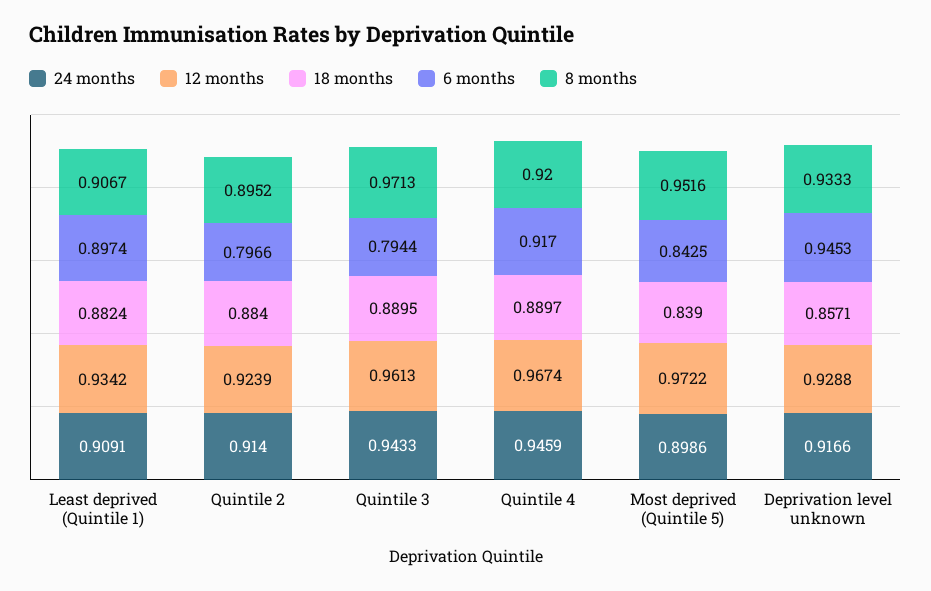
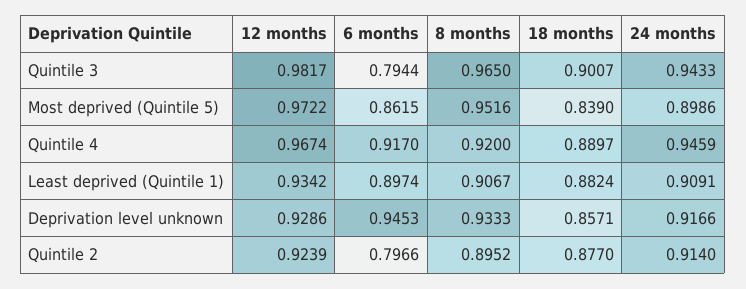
  {
    "24 months": {
      "Least deprived (Quintile 1)": 0.9091,
      "Quintile 2": 0.914,
      "Quintile 3": 0.9433,
      "Quintile 4": 0.9459,
      "Most deprived (Quintile 5)": 0.8986,
      "Deprivation level unknown": 0.9166
    },
    "12 months": {
      "Least deprived (Quintile 1)": 0.9342,
      "Quintile 2": 0.9239,
-     "Quintile 3": 0.9613,
+     "Quintile 3": 0.9817,
      "Quintile 4": 0.9674,
      "Most deprived (Quintile 5)": 0.9722,
-     "Deprivation level unknown": 0.9288
+     "Deprivation level unknown": 0.9286
    },
    "18 months": {
      "Least deprived (Quintile 1)": 0.8824,
-     "Quintile 2": 0.884,
+     "Quintile 2": 0.877,
-     "Quintile 3": 0.8895,
+     "Quintile 3": 0.9007,
      "Quintile 4": 0.8897,
      "Most deprived (Quintile 5)": 0.839,
      "Deprivation level unknown": 0.8571
    },
    "6 months": {
      "Least deprived (Quintile 1)": 0.8974,
      "Quintile 2": 0.7966,
      "Quintile 3": 0.7944,
      "Quintile 4": 0.917,
-     "Most deprived (Quintile 5)": 0.8425,
+     "Most deprived (Quintile 5)": 0.8615,
      "Deprivation level unknown": 0.9453
    },
    "8 months": {
      "Least deprived (Quintile 1)": 0.9067,
      "Quintile 2": 0.8952,
-     "Quintile 3": 0.9713,
+     "Quintile 3": 0.965,
      "Quintile 4": 0.92,
      "Most deprived (Quintile 5)": 0.9516,
      "Deprivation level unknown": 0.9333
    }
  }

